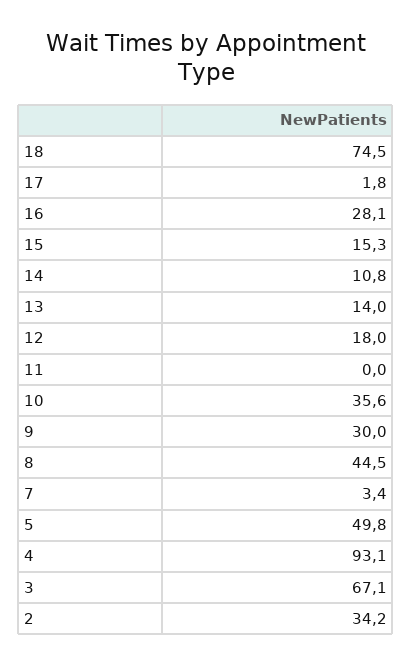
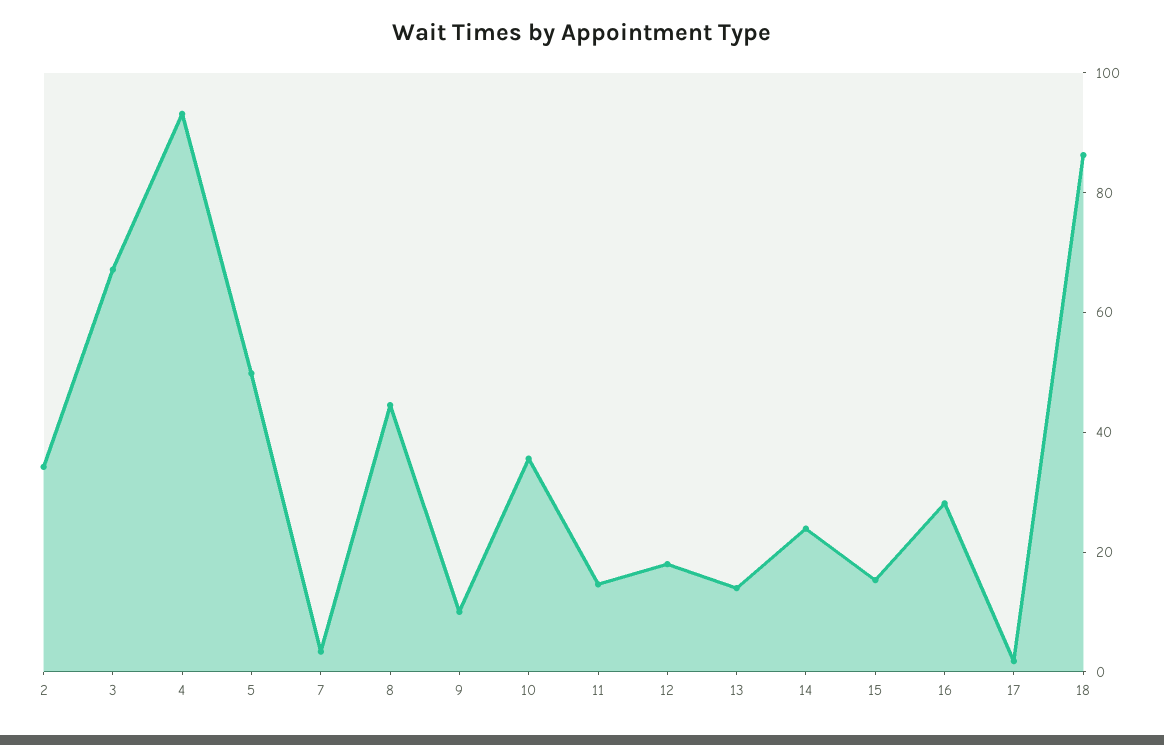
  {
-   "18": 74.5,
+   "18": 85,
    "17": 1.8,
    "16": 28.1,
    "15": 15.3,
-   "14": 10.8,
+   "14": 25,
    "13": 14,
    "12": 18,
-   "11": 0,
+   "11": 15,
    "10": 35.6,
-   "9": 30,
+   "9": 10,
    "8": 44.5,
    "7": 3.4,
    "5": 49.8,
    "4": 93.1,
    "3": 67.1,
    "2": 34.2
  }

